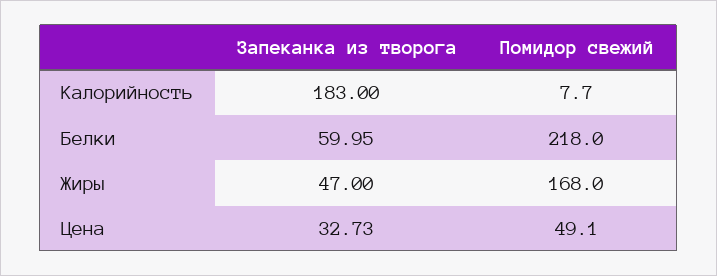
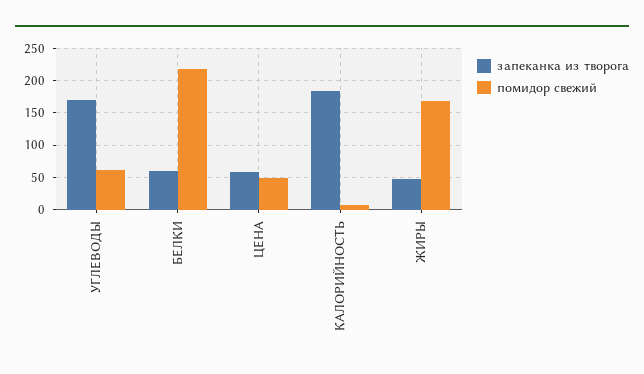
  {
    "Запеканка из творога": {
      "Калорийность": 183,
      "Белки": 59.95,
      "Жиры": 47,
-     "Цена": 32.73
+     "Цена": 60,
+     "УГЛЕВОДЫ": 170
    },
    "Помидор свежий": {
      "Калорийность": 7.7,
      "Белки": 218,
      "Жиры": 168,
-     "Цена": 49.1
+     "Цена": 49.1,
+     "УГЛЕВОДЫ": 60
    }
  }

